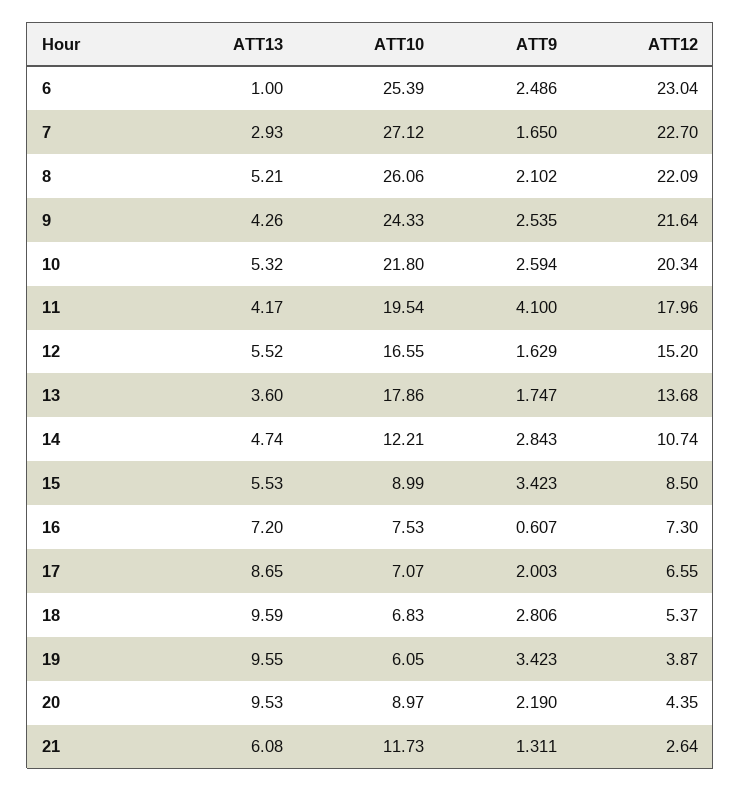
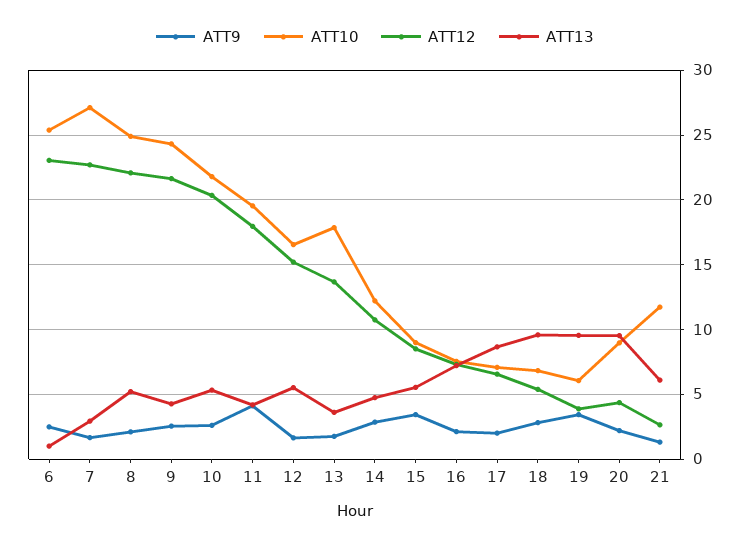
  {
    "ATT13": {
      "6": 1,
      "7": 2.93,
      "8": 5.21,
      "9": 4.26,
      "10": 5.32,
      "11": 4.17,
      "12": 5.52,
      "13": 3.6,
      "14": 4.74,
      "15": 5.53,
      "16": 7.2,
      "17": 8.65,
      "18": 9.59,
      "19": 9.55,
      "20": 9.53,
      "21": 6.08
    },
    "ATT10": {
      "6": 25.39,
      "7": 27.12,
-     "8": 26.06,
+     "8": 25,
      "9": 24.33,
      "10": 21.8,
      "11": 19.54,
      "12": 16.55,
      "13": 17.86,
      "14": 12.21,
      "15": 8.99,
      "16": 7.53,
      "17": 7.07,
      "18": 6.83,
      "19": 6.05,
      "20": 8.97,
      "21": 11.73
    },
    "ATT9": {
      "6": 2.486,
      "7": 1.65,
      "8": 2.102,
      "9": 2.535,
      "10": 2.594,
      "11": 4.1,
      "12": 1.629,
      "13": 1.747,
      "14": 2.843,
      "15": 3.423,
-     "16": 0.607,
+     "16": 2,
      "17": 2.003,
      "18": 2.806,
      "19": 3.423,
      "20": 2.19,
      "21": 1.311
    },
    "ATT12": {
      "6": 23.04,
      "7": 22.7,
      "8": 22.09,
      "9": 21.64,
      "10": 20.34,
      "11": 17.96,
      "12": 15.2,
      "13": 13.68,
      "14": 10.74,
      "15": 8.5,
      "16": 7.3,
      "17": 6.55,
      "18": 5.37,
      "19": 3.87,
      "20": 4.35,
      "21": 2.64
    }
  }

